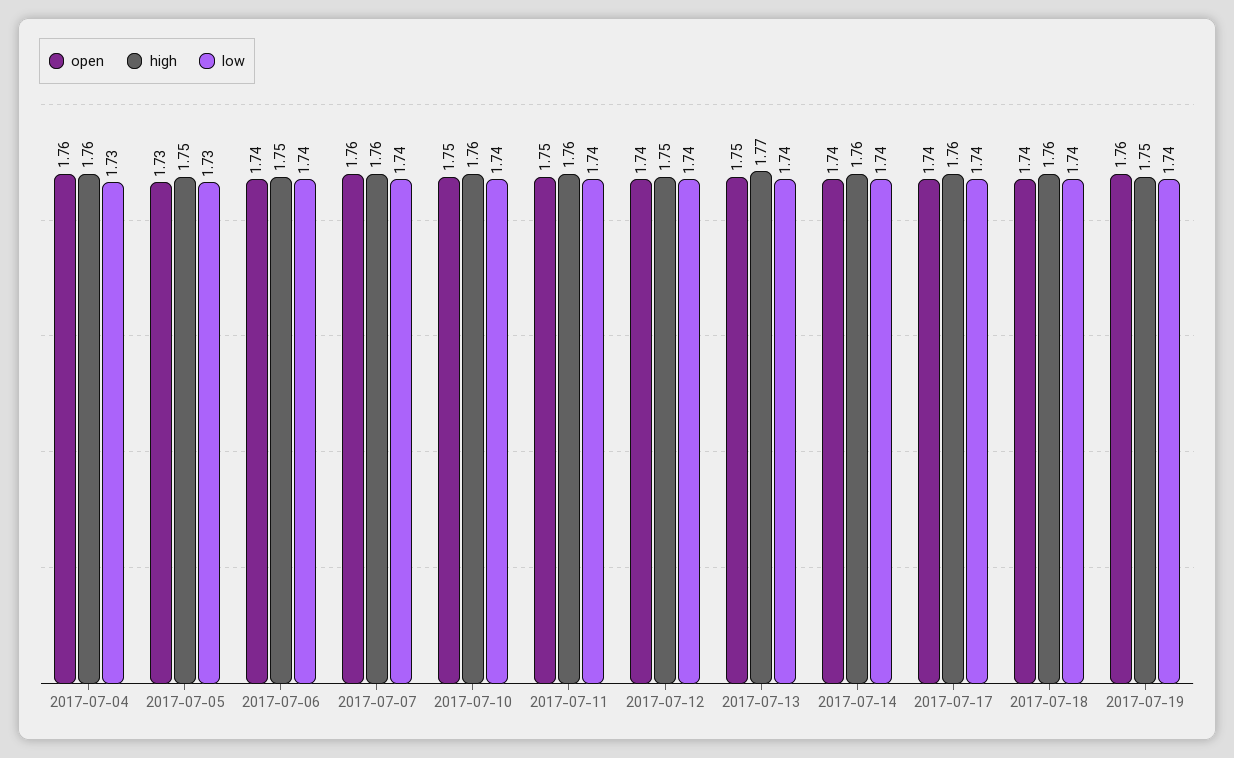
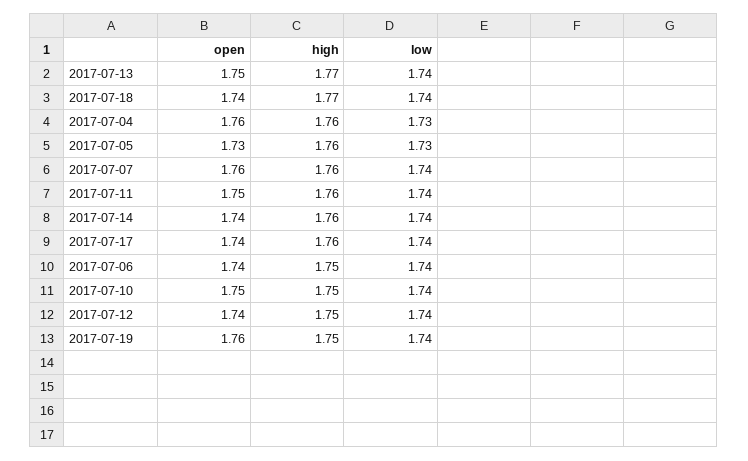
  {
    "open": {
      "2017-07-04": 1.76,
      "2017-07-05": 1.73,
      "2017-07-06": 1.74,
      "2017-07-07": 1.76,
      "2017-07-10": 1.75,
      "2017-07-11": 1.75,
      "2017-07-12": 1.74,
      "2017-07-13": 1.75,
      "2017-07-14": 1.74,
      "2017-07-17": 1.74,
      "2017-07-18": 1.74,
      "2017-07-19": 1.76
    },
    "high": {
      "2017-07-04": 1.76,
-     "2017-07-05": 1.75,
+     "2017-07-05": 1.76,
      "2017-07-06": 1.75,
      "2017-07-07": 1.76,
-     "2017-07-10": 1.76,
+     "2017-07-10": 1.75,
      "2017-07-11": 1.76,
      "2017-07-12": 1.75,
      "2017-07-13": 1.77,
      "2017-07-14": 1.76,
      "2017-07-17": 1.76,
-     "2017-07-18": 1.76,
+     "2017-07-18": 1.77,
      "2017-07-19": 1.75
    },
    "low": {
      "2017-07-04": 1.73,
      "2017-07-05": 1.73,
      "2017-07-06": 1.74,
      "2017-07-07": 1.74,
      "2017-07-10": 1.74,
      "2017-07-11": 1.74,
      "2017-07-12": 1.74,
      "2017-07-13": 1.74,
      "2017-07-14": 1.74,
      "2017-07-17": 1.74,
      "2017-07-18": 1.74,
      "2017-07-19": 1.74
    }
  }

